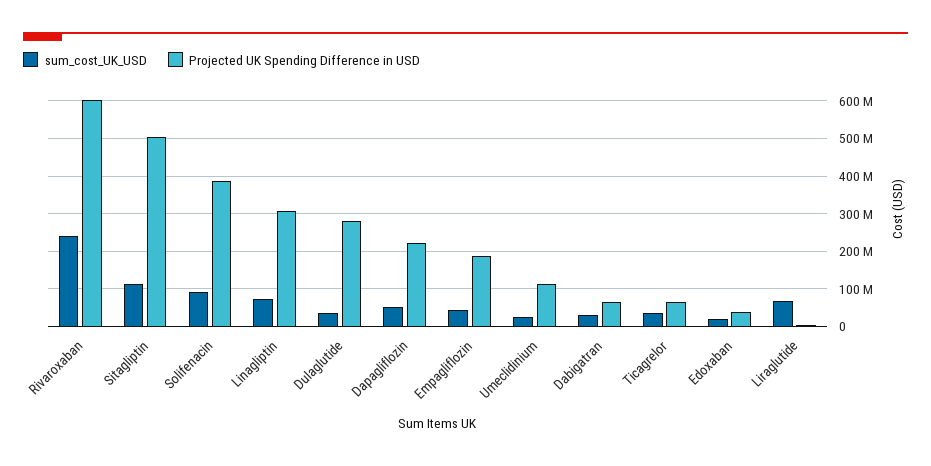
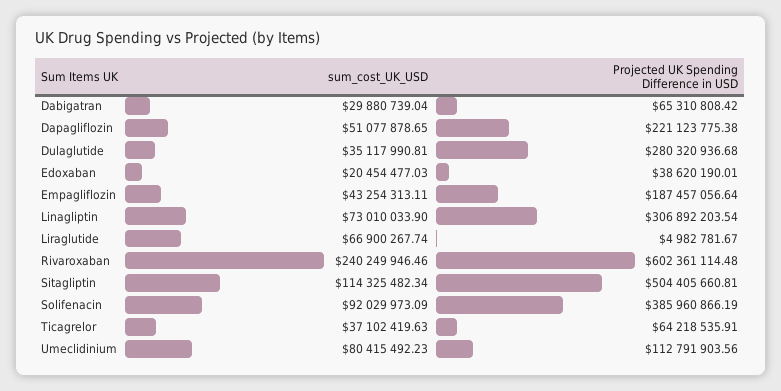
  {
    "sum_cost_UK_USD": {
      "Rivaroxaban": 240249946.46,
      "Sitagliptin": 114325482.34,
      "Solifenacin": 92029973.09,
      "Linagliptin": 73010033.9,
      "Dulaglutide": 35117990.81,
      "Dapagliflozin": 51077878.65,
      "Empagliflozin": 43254313.11,
-     "Umeclidinium": 20000000,
+     "Umeclidinium": 80415492.23,
      "Dabigatran": 29880739.04,
      "Ticagrelor": 37102419.63,
      "Edoxaban": 20454477.03,
      "Liraglutide": 66900267.74
    },
    "Projected UK Spending Difference in USD": {
      "Rivaroxaban": 602361114.48,
      "Sitagliptin": 504405660.81,
      "Solifenacin": 385960866.19,
      "Linagliptin": 306892203.54,
      "Dulaglutide": 280320936.68,
      "Dapagliflozin": 221123775.38,
      "Empagliflozin": 187457056.64,
      "Umeclidinium": 112791903.56,
      "Dabigatran": 65310808.42,
      "Ticagrelor": 64218535.91,
      "Edoxaban": 38620190.01,
      "Liraglutide": 4982781.67
    }
  }

